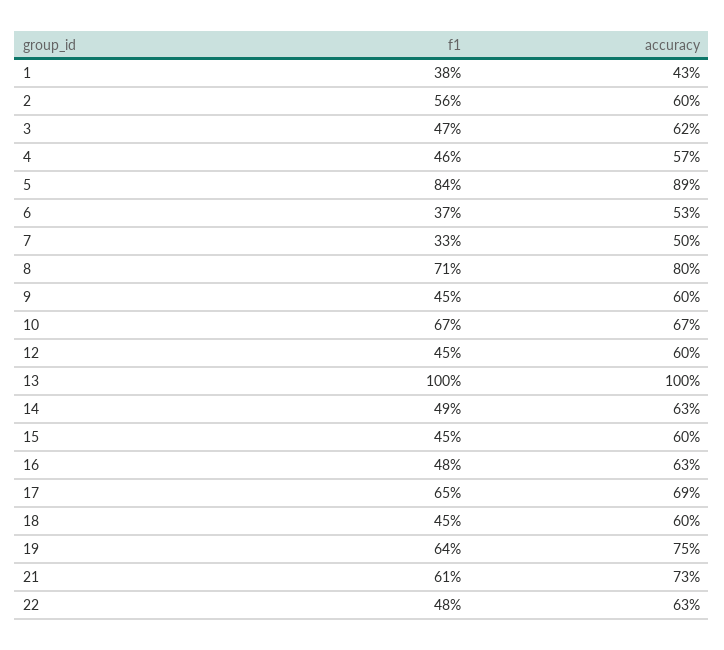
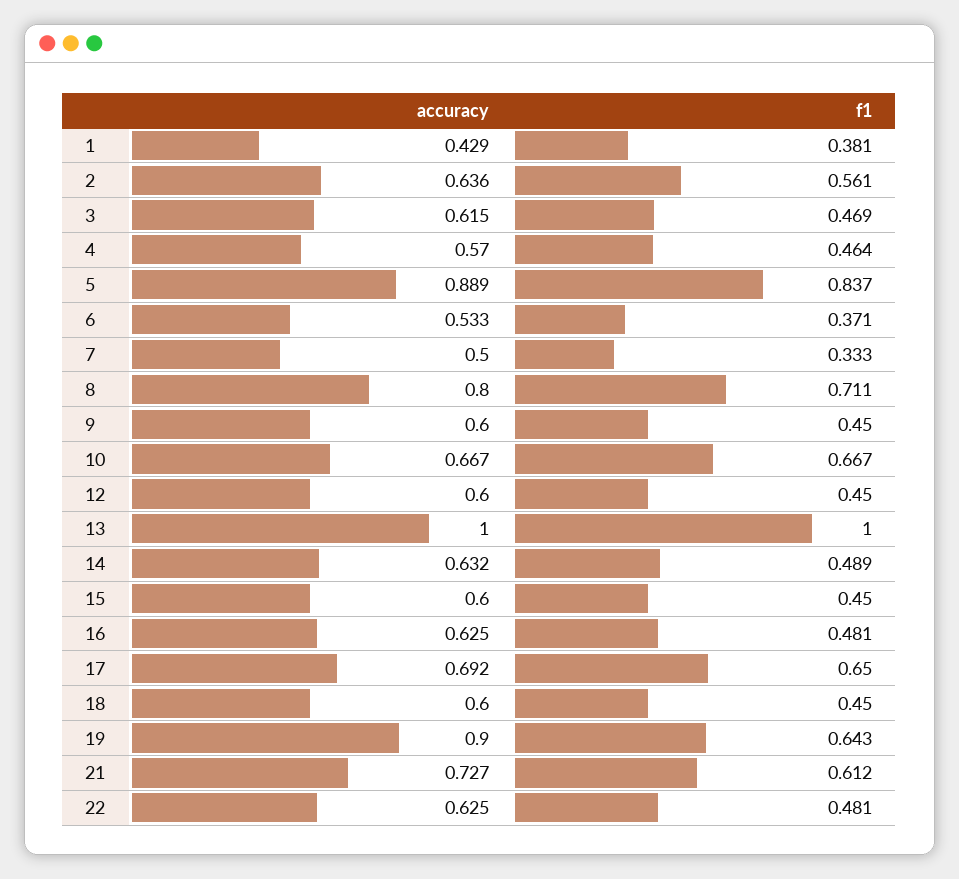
  {
    "f1": {
      "1": 0.381,
      "2": 0.561,
      "3": 0.469,
      "4": 0.464,
      "5": 0.837,
      "6": 0.371,
      "7": 0.333,
      "8": 0.711,
      "9": 0.45,
      "10": 0.667,
      "12": 0.45,
      "13": 1,
      "14": 0.489,
      "15": 0.45,
      "16": 0.481,
      "17": 0.65,
      "18": 0.45,
      "19": 0.643,
      "21": 0.612,
      "22": 0.481
    },
    "accuracy": {
      "1": 0.429,
-     "2": 0.6,
+     "2": 0.636,
      "3": 0.615,
      "4": 0.57,
      "5": 0.889,
      "6": 0.533,
      "7": 0.5,
      "8": 0.8,
      "9": 0.6,
      "10": 0.667,
      "12": 0.6,
      "13": 1,
      "14": 0.632,
      "15": 0.6,
      "16": 0.625,
      "17": 0.692,
      "18": 0.6,
-     "19": 0.75,
+     "19": 0.9,
      "21": 0.727,
      "22": 0.625
    }
  }

